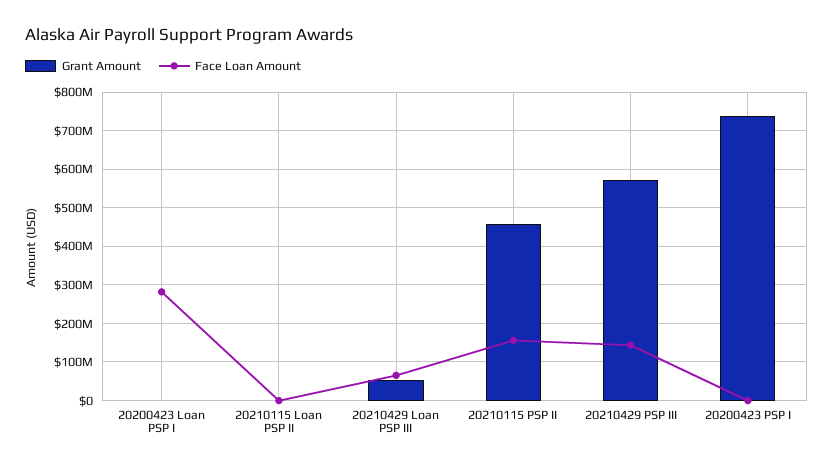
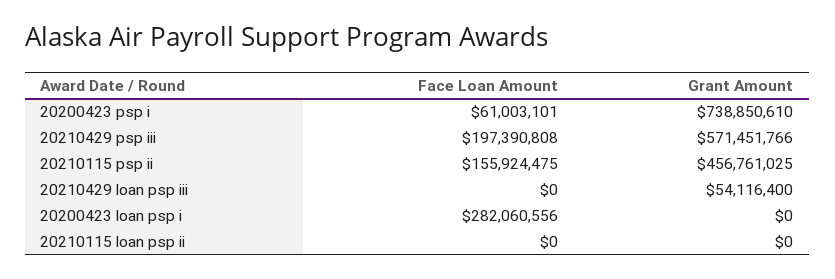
  {
    "Grant Amount": {
      "20200423 Loan PSP I": 0,
      "20210115 Loan PSP II": 0,
      "20210429 Loan PSP III": 54116400,
      "20210115 PSP II": 456761025,
      "20210429 PSP III": 571451766,
      "20200423 PSP I": 738850610
    },
    "Face Loan Amount": {
      "20200423 Loan PSP I": 282060556,
      "20210115 Loan PSP II": 0,
-     "20210429 Loan PSP III": 60000000,
+     "20210429 Loan PSP III": 0,
      "20210115 PSP II": 155924475,
-     "20210429 PSP III": 140000000,
+     "20210429 PSP III": 197390808,
-     "20200423 PSP I": 0
+     "20200423 PSP I": 61003101
    }
  }

